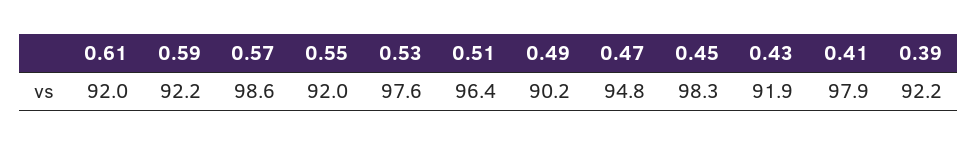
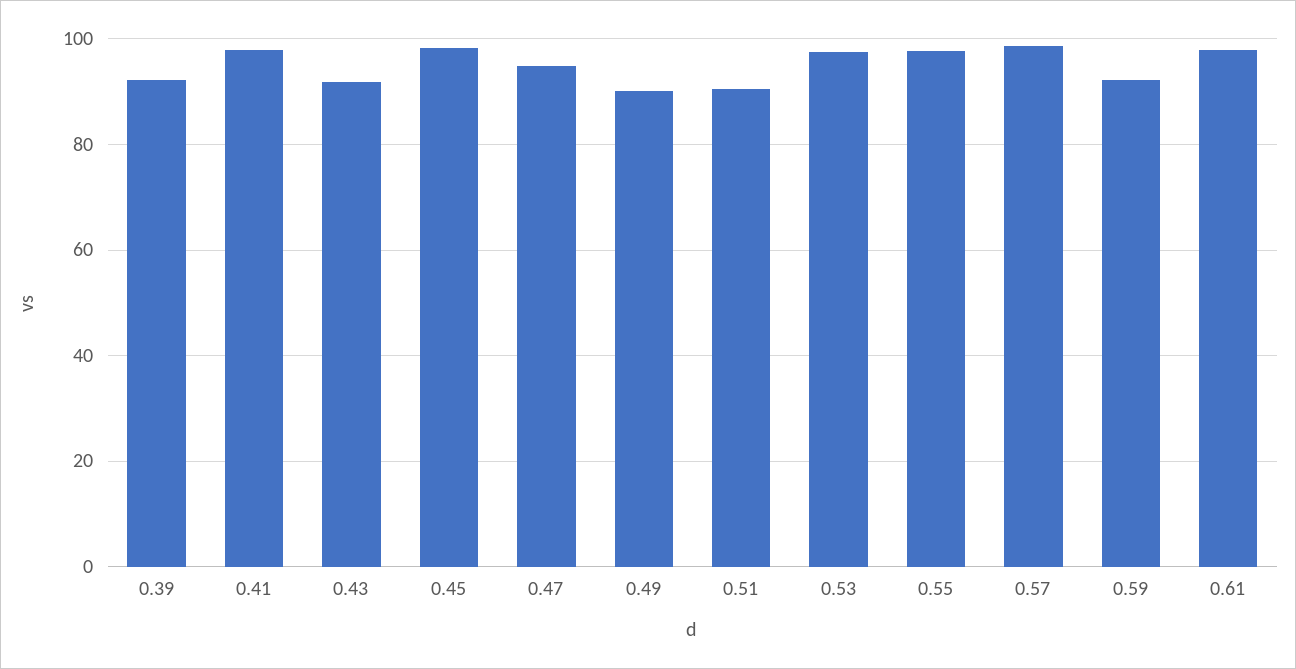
  {
-   "0.61": 92,
+   "0.61": 98,
    "0.59": 92.2,
    "0.57": 98.6,
-   "0.55": 92,
+   "0.55": 98,
    "0.53": 97.6,
-   "0.51": 96.4,
+   "0.51": 90,
    "0.49": 90.2,
    "0.47": 94.8,
    "0.45": 98.3,
    "0.43": 91.9,
    "0.41": 97.9,
    "0.39": 92.2
  }

